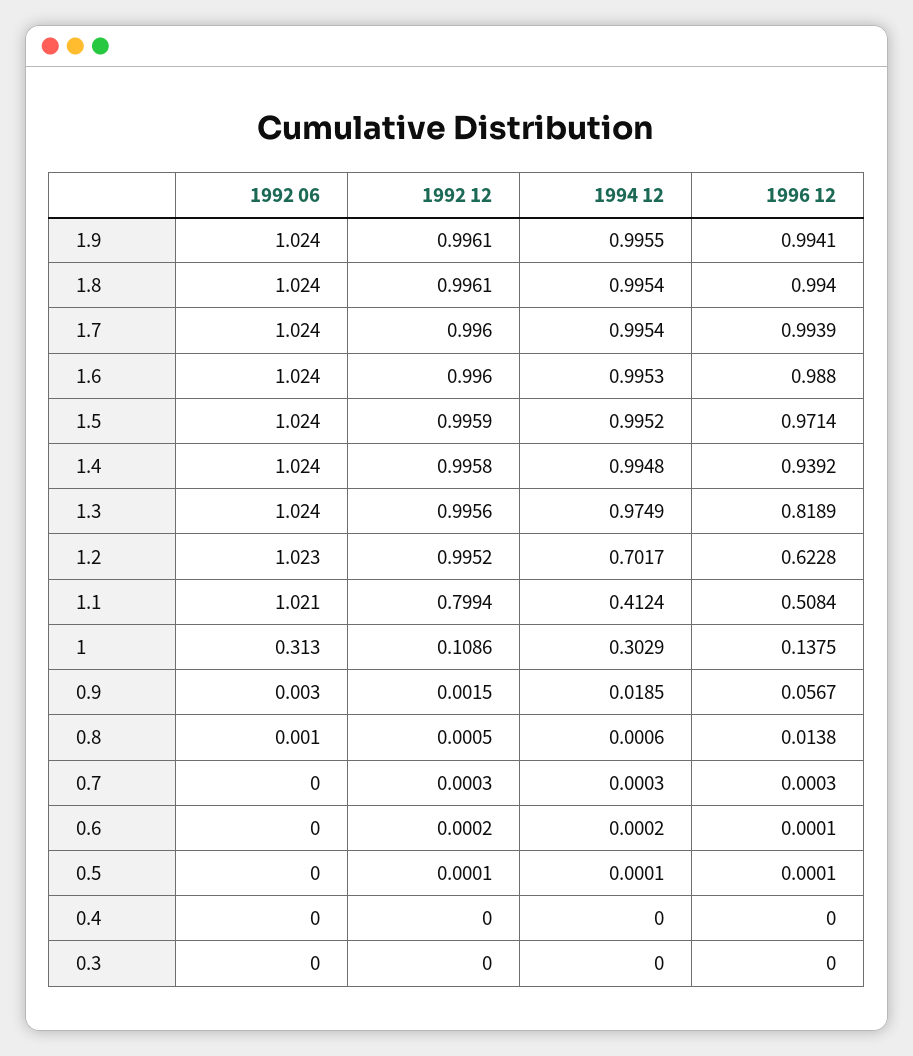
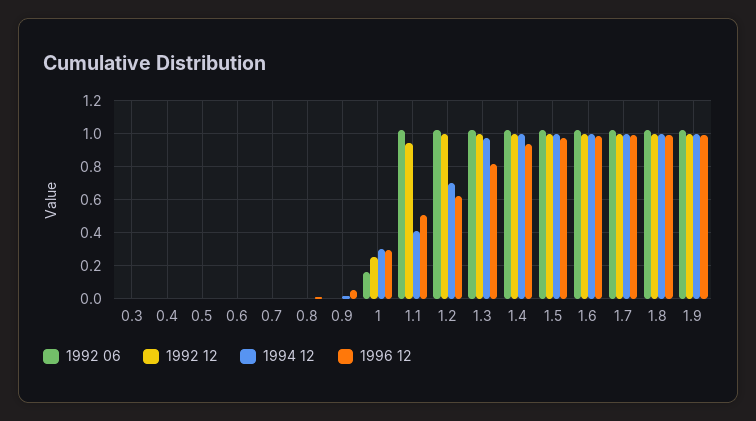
  {
    "1992 06": {
      "1.9": 1.024,
      "1.8": 1.024,
      "1.7": 1.024,
      "1.6": 1.024,
      "1.5": 1.024,
      "1.4": 1.024,
      "1.3": 1.024,
      "1.2": 1.023,
      "1.1": 1.021,
-     "1": 0.313,
+     "1": 0.15,
      "0.9": 0.003,
      "0.8": 0.001,
      "0.7": 0,
      "0.6": 0,
      "0.5": 0,
      "0.4": 0,
      "0.3": 0
    },
    "1992 12": {
      "1.9": 0.9961,
      "1.8": 0.9961,
      "1.7": 0.996,
      "1.6": 0.996,
      "1.5": 0.9959,
      "1.4": 0.9958,
      "1.3": 0.9956,
      "1.2": 0.9952,
-     "1.1": 0.7994,
+     "1.1": 0.95,
-     "1": 0.1086,
+     "1": 0.25,
      "0.9": 0.0015,
      "0.8": 0.0005,
      "0.7": 0.0003,
      "0.6": 0.0002,
      "0.5": 0.0001,
      "0.4": 0,
      "0.3": 0
    },
    "1994 12": {
      "1.9": 0.9955,
      "1.8": 0.9954,
      "1.7": 0.9954,
      "1.6": 0.9953,
      "1.5": 0.9952,
      "1.4": 0.9948,
      "1.3": 0.9749,
      "1.2": 0.7017,
      "1.1": 0.4124,
      "1": 0.3029,
      "0.9": 0.0185,
      "0.8": 0.0006,
      "0.7": 0.0003,
      "0.6": 0.0002,
      "0.5": 0.0001,
      "0.4": 0,
      "0.3": 0
    },
    "1996 12": {
      "1.9": 0.9941,
      "1.8": 0.994,
      "1.7": 0.9939,
      "1.6": 0.988,
      "1.5": 0.9714,
      "1.4": 0.9392,
      "1.3": 0.8189,
      "1.2": 0.6228,
      "1.1": 0.5084,
-     "1": 0.1375,
+     "1": 0.3,
      "0.9": 0.0567,
      "0.8": 0.0138,
      "0.7": 0.0003,
      "0.6": 0.0001,
      "0.5": 0.0001,
      "0.4": 0,
      "0.3": 0
    }
  }

